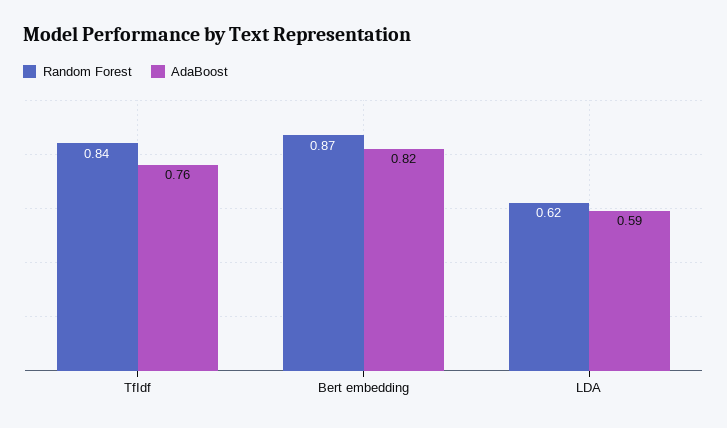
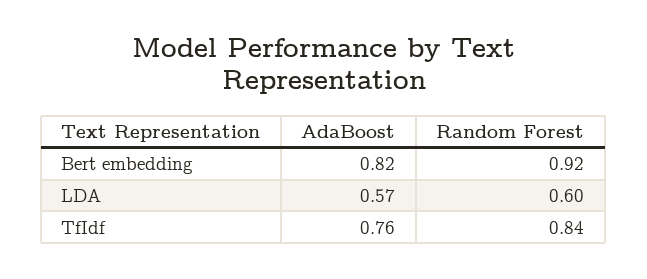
  {
    "Random Forest": {
      "TfIdf": 0.84,
-     "Bert embedding": 0.87,
+     "Bert embedding": 0.92,
-     "LDA": 0.62
+     "LDA": 0.6
    },
    "AdaBoost": {
      "TfIdf": 0.76,
      "Bert embedding": 0.82,
-     "LDA": 0.59
+     "LDA": 0.57
    }
  }

